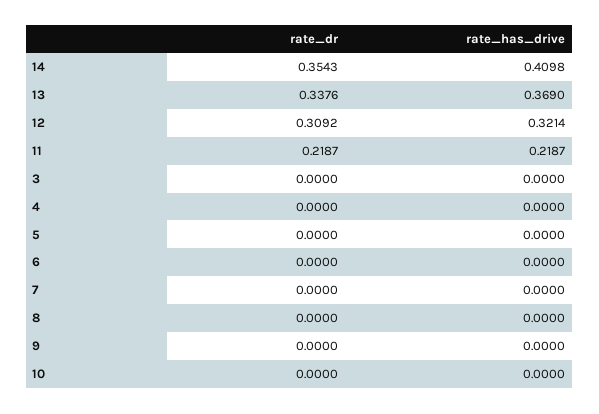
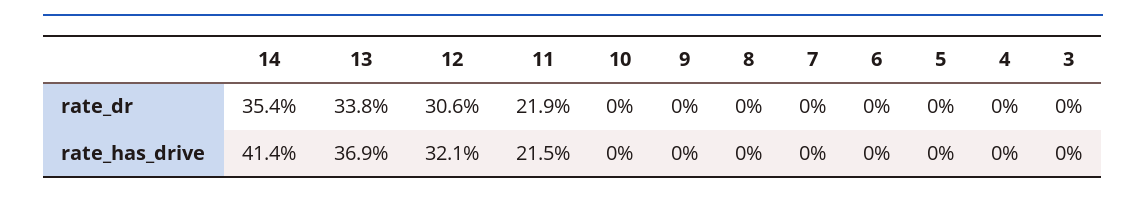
  {
    "rate_dr": {
      "14": 0.3543,
      "13": 0.3376,
-     "12": 0.3092,
+     "12": 0.306,
      "11": 0.2187,
      "3": 0,
      "4": 0,
      "5": 0,
      "6": 0,
      "7": 0,
      "8": 0,
      "9": 0,
      "10": 0
    },
    "rate_has_drive": {
-     "14": 0.4098,
+     "14": 0.414,
      "13": 0.369,
      "12": 0.3214,
-     "11": 0.2187,
+     "11": 0.215,
      "3": 0,
      "4": 0,
      "5": 0,
      "6": 0,
      "7": 0,
      "8": 0,
      "9": 0,
      "10": 0
    }
  }

